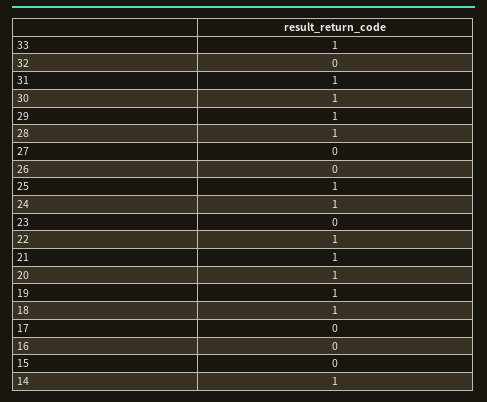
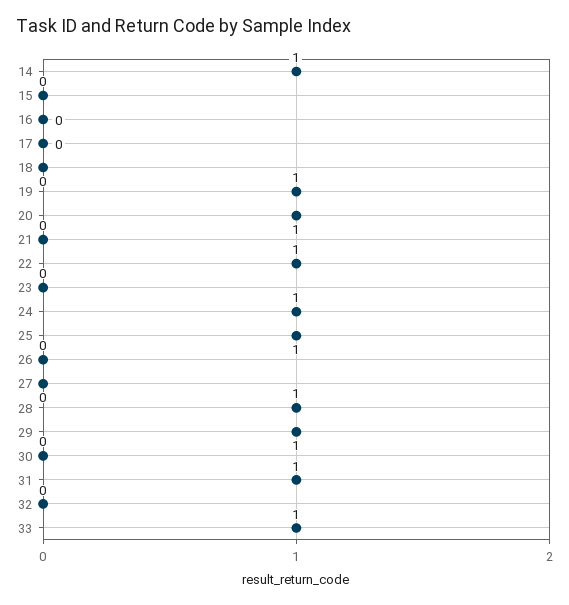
  {
    "33": 1,
    "32": 0,
    "31": 1,
-   "30": 1,
+   "30": 0,
    "29": 1,
    "28": 1,
    "27": 0,
    "26": 0,
    "25": 1,
    "24": 1,
    "23": 0,
    "22": 1,
-   "21": 1,
+   "21": 0,
    "20": 1,
    "19": 1,
-   "18": 1,
+   "18": 0,
    "17": 0,
    "16": 0,
    "15": 0,
    "14": 1
  }

